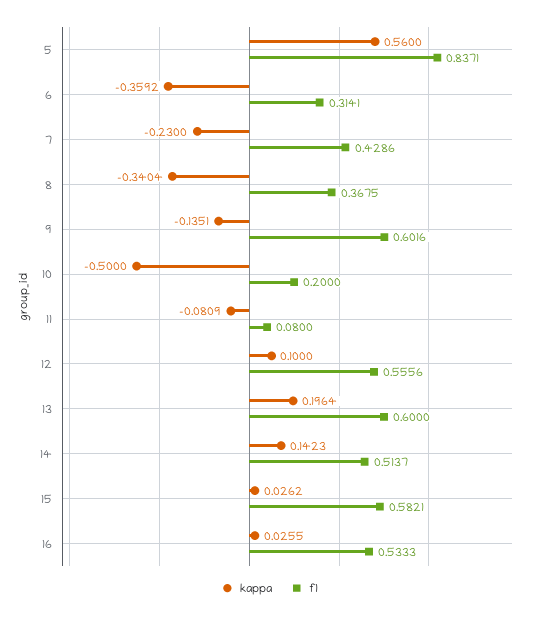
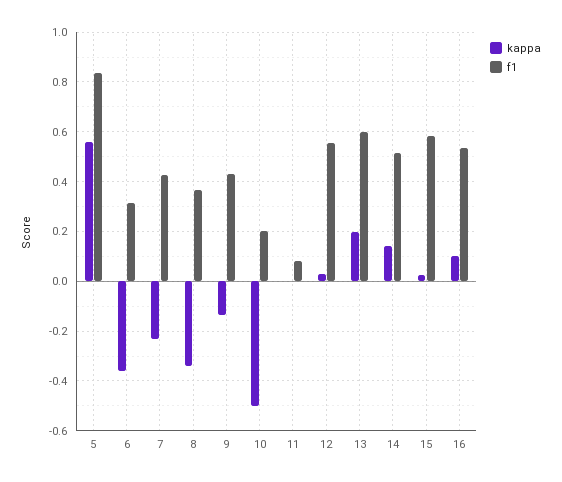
  {
    "kappa": {
      "5": 0.56,
      "6": -0.3592,
      "7": -0.23,
      "8": -0.3404,
      "9": -0.1351,
      "10": -0.5,
-     "11": -0.0809,
+     "11": 0,
-     "12": 0.1,
+     "12": 0.025,
      "13": 0.1964,
      "14": 0.1423,
      "15": 0.0262,
-     "16": 0.0255
+     "16": 0.1
    },
    "f1": {
      "5": 0.8371,
      "6": 0.3141,
      "7": 0.4286,
      "8": 0.3675,
-     "9": 0.6016,
+     "9": 0.425,
      "10": 0.2,
      "11": 0.08,
      "12": 0.5556,
      "13": 0.6,
      "14": 0.5137,
      "15": 0.5821,
      "16": 0.5333
    }
  }

